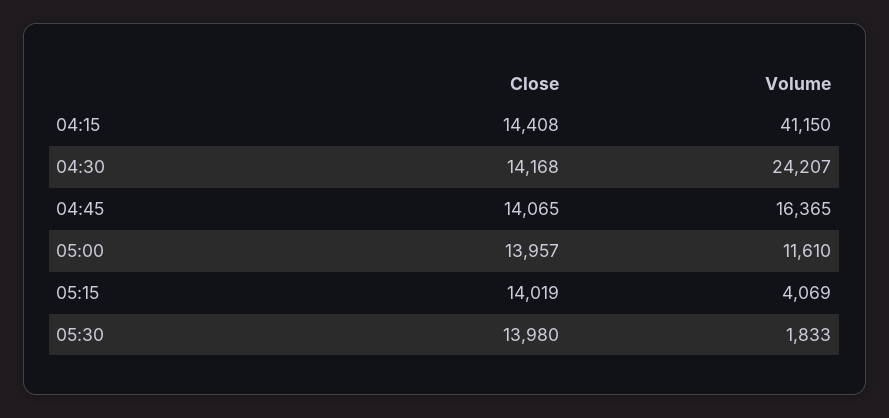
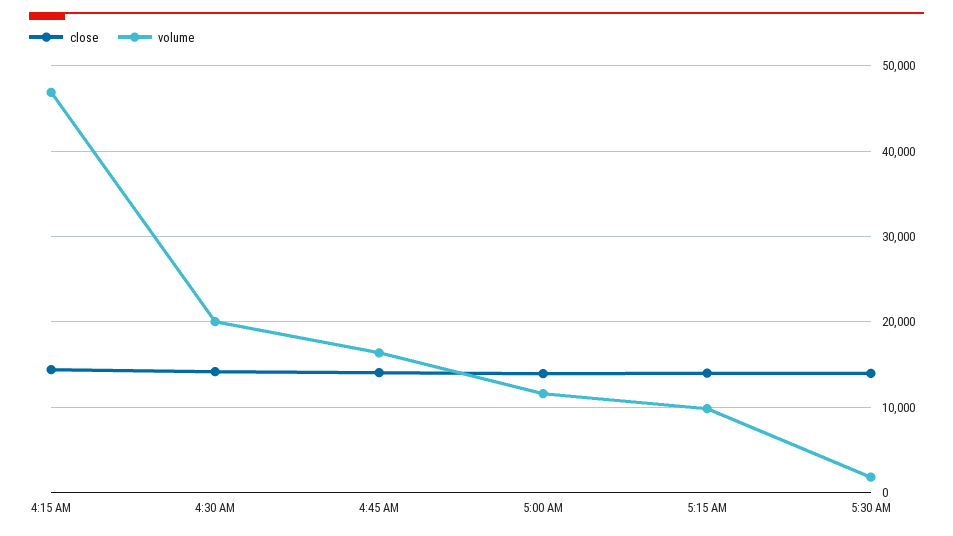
  {
    "Close": {
      "04:15": 14408,
      "04:30": 14168,
      "04:45": 14065,
      "05:00": 13957,
      "05:15": 14019,
      "05:30": 13980
    },
    "Volume": {
-     "04:15": 41150,
+     "04:15": 47000,
-     "04:30": 24207,
+     "04:30": 20000,
      "04:45": 16365,
      "05:00": 11610,
-     "05:15": 4069,
+     "05:15": 10000,
      "05:30": 1833
    }
  }

